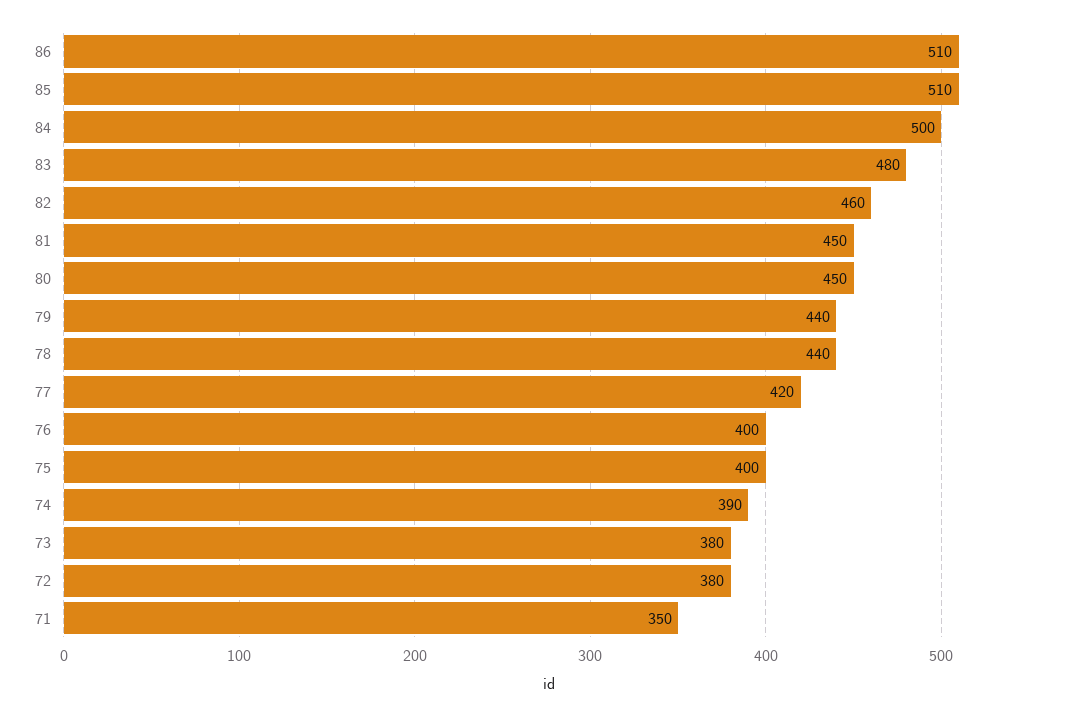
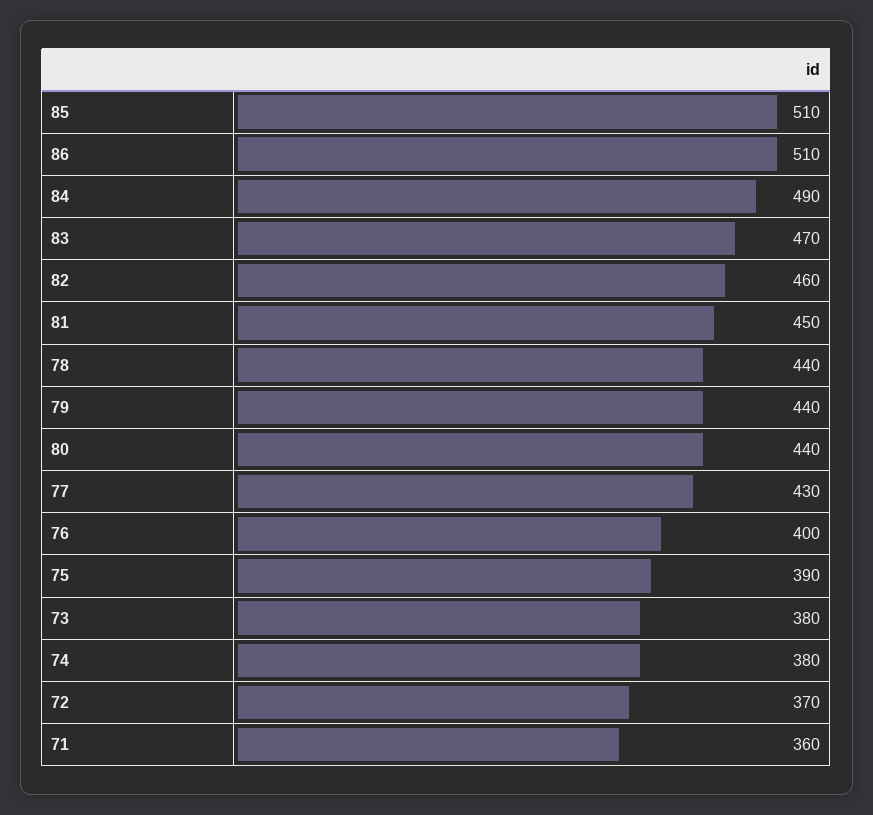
  {
    "86": 510,
    "85": 510,
-   "84": 500,
+   "84": 490,
-   "83": 480,
+   "83": 470,
    "82": 460,
    "81": 450,
-   "80": 450,
+   "80": 440,
    "79": 440,
    "78": 440,
-   "77": 420,
+   "77": 430,
    "76": 400,
-   "75": 400,
+   "75": 390,
-   "74": 390,
+   "74": 380,
    "73": 380,
-   "72": 380,
+   "72": 370,
-   "71": 350
+   "71": 360
  }

